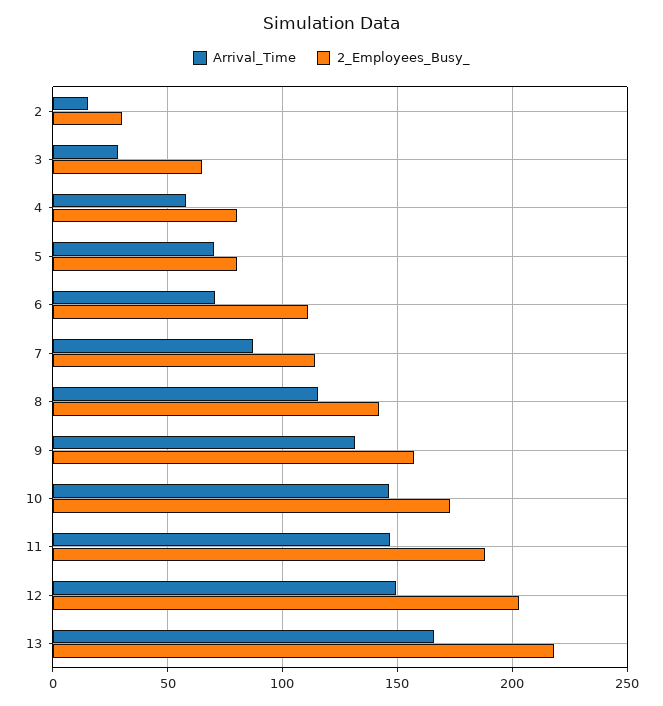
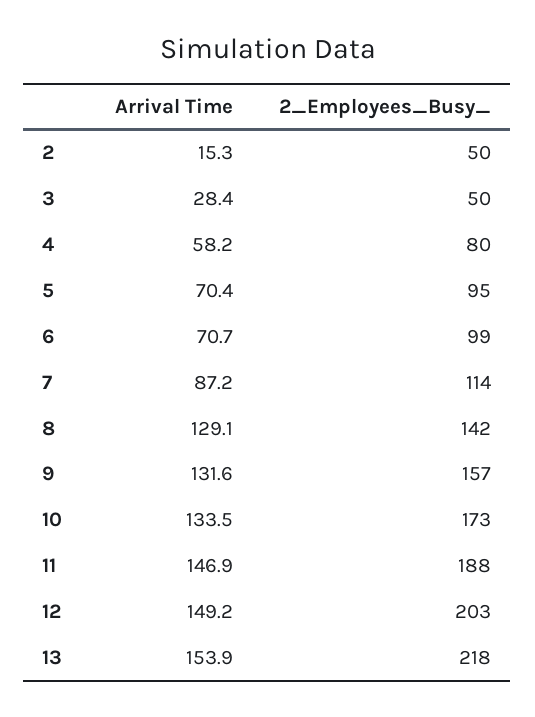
  {
    "Arrival_Time": {
      "2": 15.3,
      "3": 28.4,
      "4": 58.2,
      "5": 70.4,
      "6": 70.7,
      "7": 87.2,
-     "8": 115,
+     "8": 129.1,
      "9": 131.6,
-     "10": 145,
+     "10": 133.5,
      "11": 146.9,
      "12": 149.2,
-     "13": 165
+     "13": 153.9
    },
    "2_Employees_Busy_": {
-     "2": 30,
+     "2": 50,
-     "3": 65,
+     "3": 50,
      "4": 80,
-     "5": 80,
+     "5": 95,
-     "6": 110,
+     "6": 99,
      "7": 114,
      "8": 142,
      "9": 157,
      "10": 173,
      "11": 188,
      "12": 203,
      "13": 218
    }
  }

